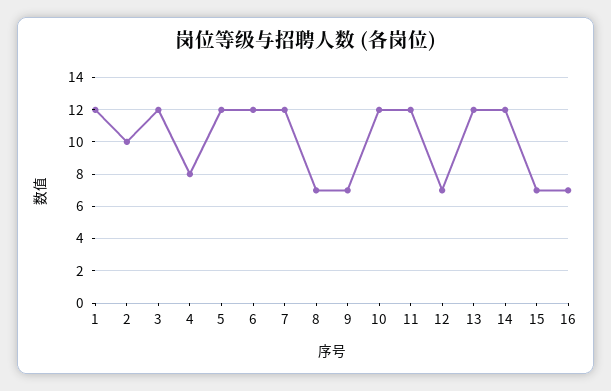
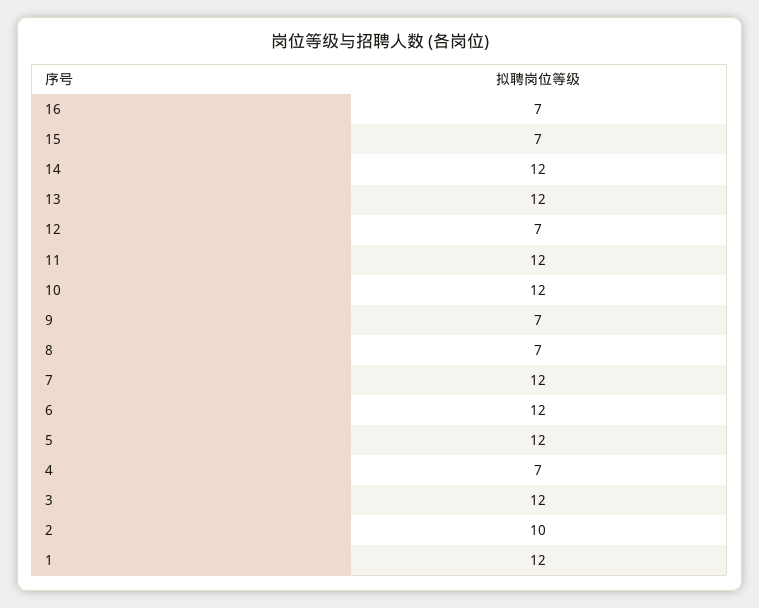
  {
    "1": 12,
    "2": 10,
    "3": 12,
-   "4": 8,
+   "4": 7,
    "5": 12,
    "6": 12,
    "7": 12,
    "8": 7,
    "9": 7,
    "10": 12,
    "11": 12,
    "12": 7,
    "13": 12,
    "14": 12,
    "15": 7,
    "16": 7
  }

